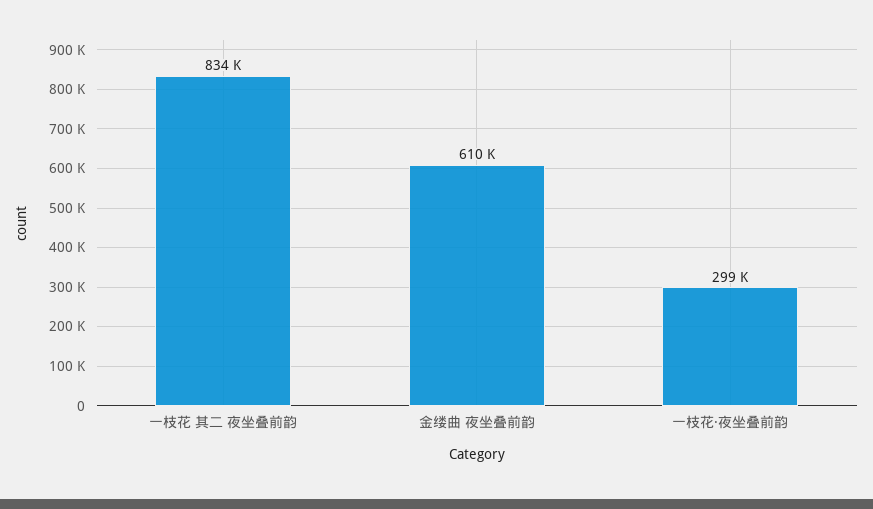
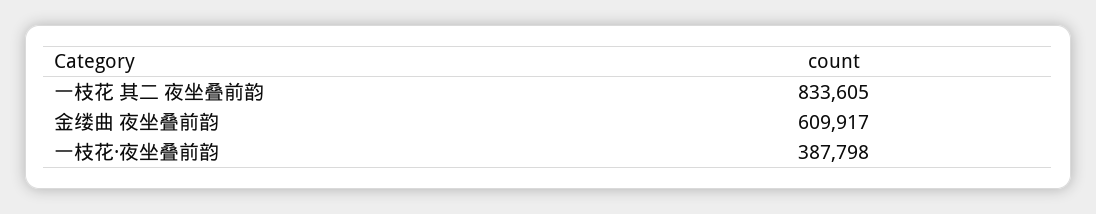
  {
    "一枝花 其二 夜坐叠前韵": 833605,
    "金缕曲 夜坐叠前韵": 609917,
-   "一枝花·夜坐叠前韵": 299000
+   "一枝花·夜坐叠前韵": 387798
  }

